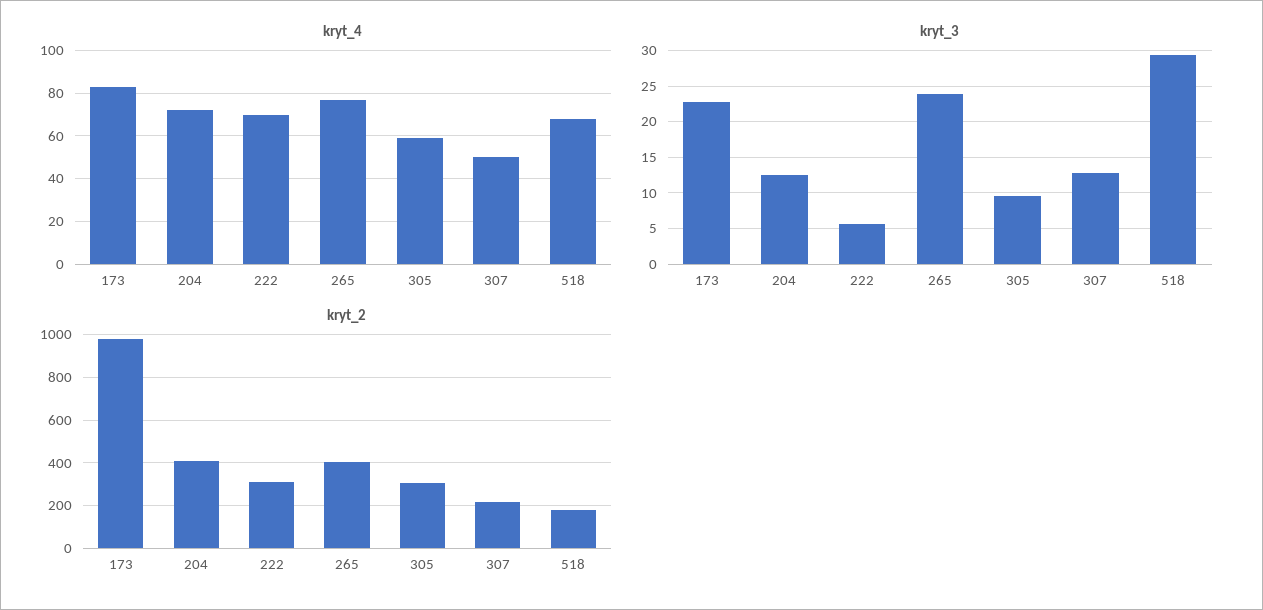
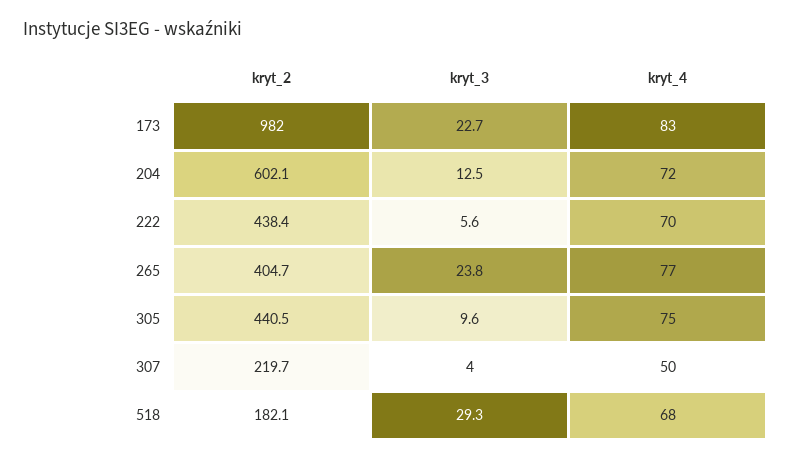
  {
    "kryt_4": {
      "173": 83,
      "204": 72,
      "222": 70,
      "265": 77,
-     "305": 60,
+     "305": 75,
      "307": 50,
      "518": 68
    },
    "kryt_3": {
      "173": 22.7,
      "204": 12.5,
      "222": 5.6,
      "265": 23.8,
      "305": 9.6,
-     "307": 13,
+     "307": 4,
      "518": 29.3
    },
    "kryt_2": {
      "173": 982,
-     "204": 400,
+     "204": 602.1,
-     "222": 300,
+     "222": 438.4,
      "265": 404.7,
-     "305": 300,
+     "305": 440.5,
      "307": 219.7,
      "518": 182.1
    }
  }

